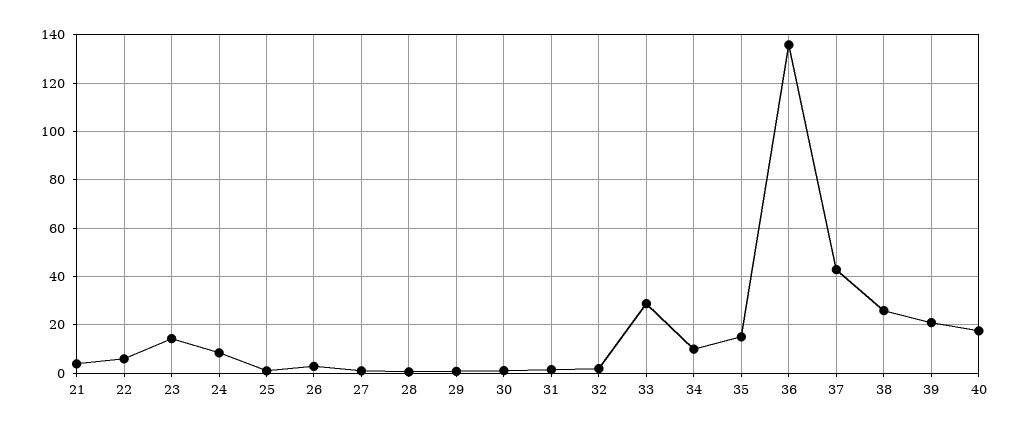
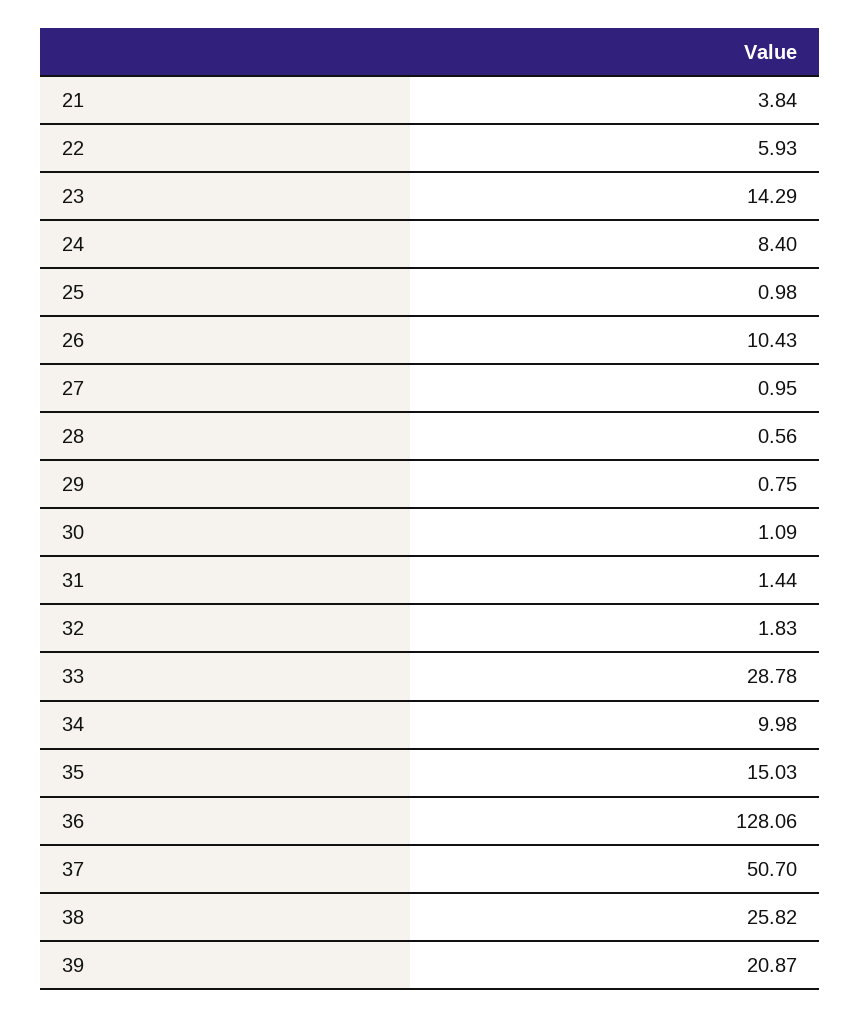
  {
    "21": 3.84,
    "22": 5.93,
    "23": 14.29,
    "24": 8.4,
    "25": 0.98,
-   "26": 2.5,
+   "26": 10.43,
    "27": 0.95,
    "28": 0.56,
    "29": 0.75,
    "30": 1.09,
    "31": 1.44,
    "32": 1.83,
    "33": 28.78,
    "34": 9.98,
    "35": 15.03,
-   "36": 135,
+   "36": 128.06,
-   "37": 42.5,
+   "37": 50.7,
    "38": 25.82,
-   "39": 20.87,
+   "39": 20.87
-   "40": 17.5
  }

